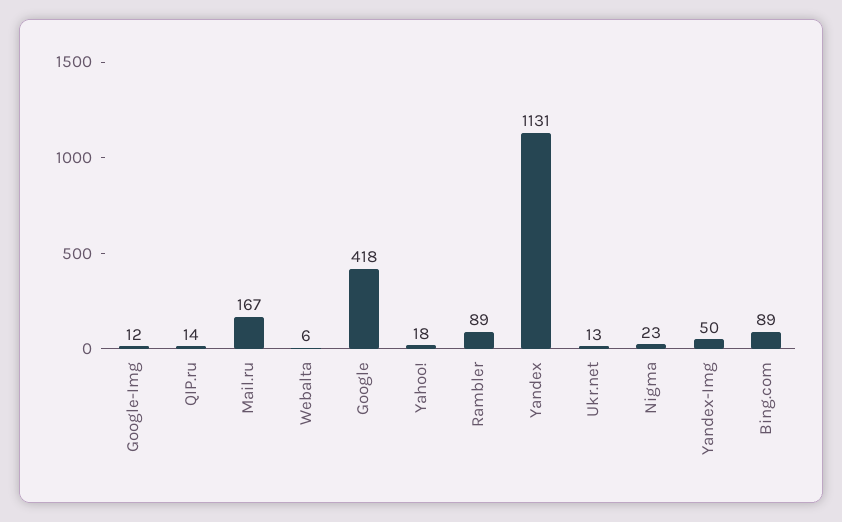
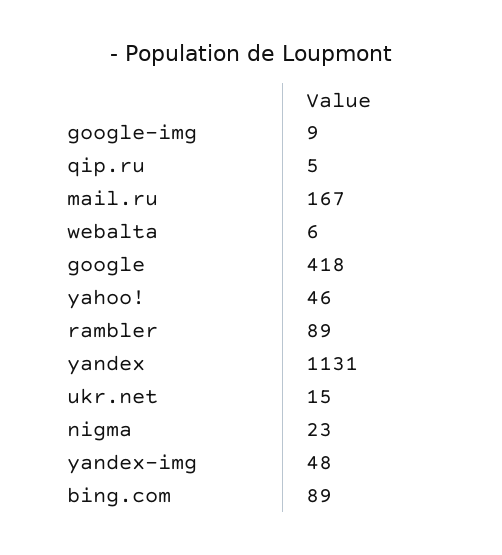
  {
-   "Google-Img": 12,
+   "Google-Img": 9,
-   "QIP.ru": 14,
+   "QIP.ru": 5,
    "Mail.ru": 167,
    "Webalta": 6,
    "Google": 418,
-   "Yahoo!": 18,
+   "Yahoo!": 46,
    "Rambler": 89,
    "Yandex": 1131,
-   "Ukr.net": 13,
+   "Ukr.net": 15,
    "Nigma": 23,
-   "Yandex-Img": 50,
+   "Yandex-Img": 48,
    "Bing.com": 89
  }

